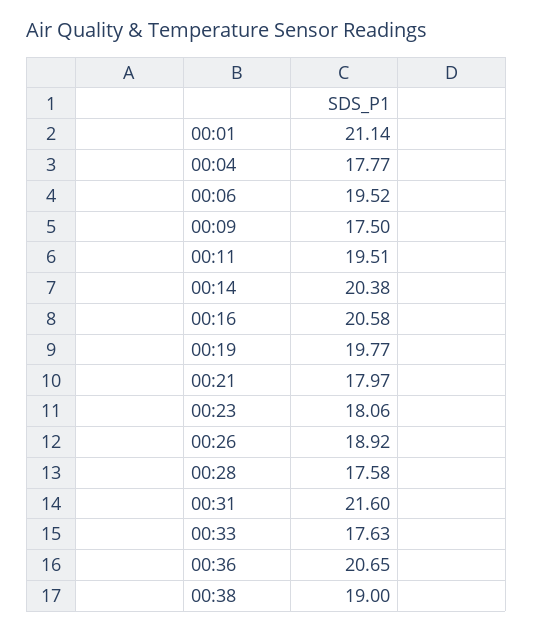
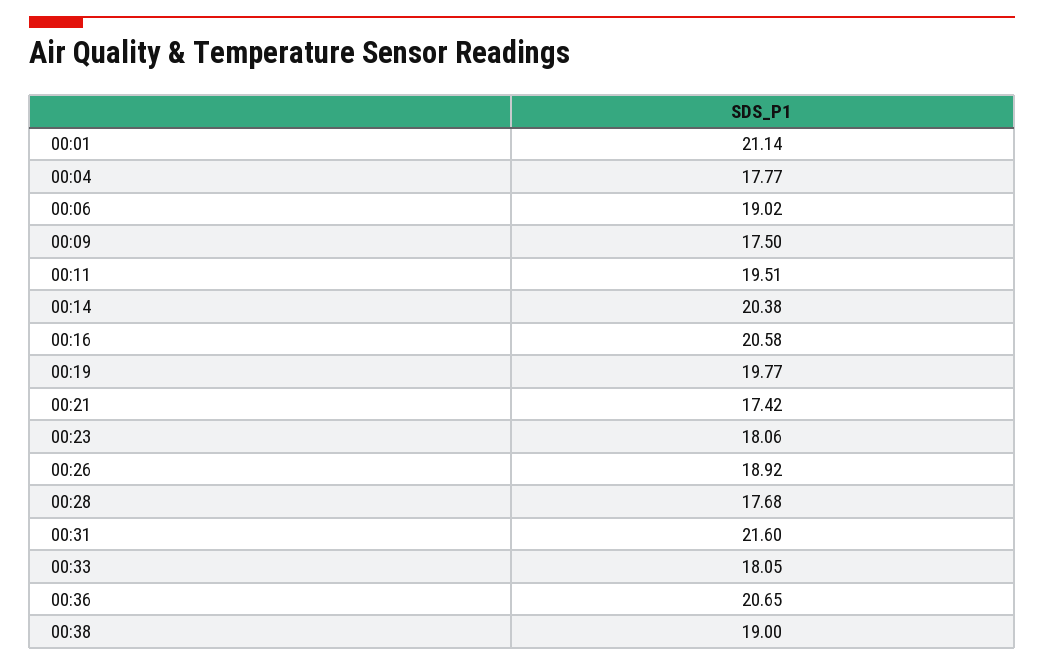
  {
    "00:01": 21.14,
    "00:04": 17.77,
-   "00:06": 19.52,
+   "00:06": 19.02,
    "00:09": 17.5,
    "00:11": 19.51,
    "00:14": 20.38,
    "00:16": 20.58,
    "00:19": 19.77,
-   "00:21": 17.97,
+   "00:21": 17.42,
    "00:23": 18.06,
    "00:26": 18.92,
-   "00:28": 17.58,
+   "00:28": 17.68,
    "00:31": 21.6,
-   "00:33": 17.63,
+   "00:33": 18.05,
    "00:36": 20.65,
    "00:38": 19
  }

